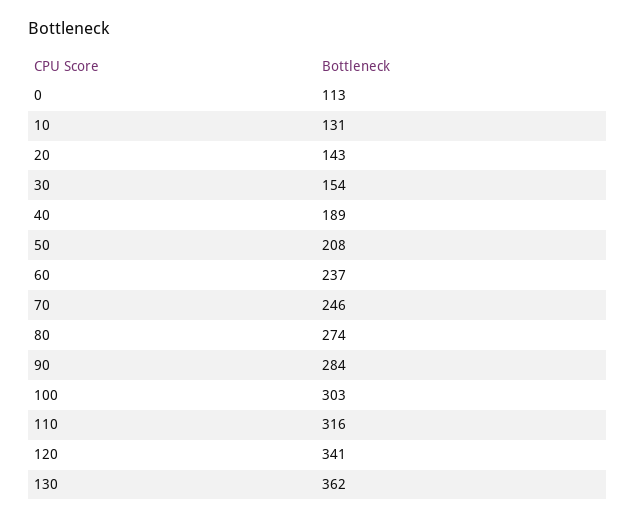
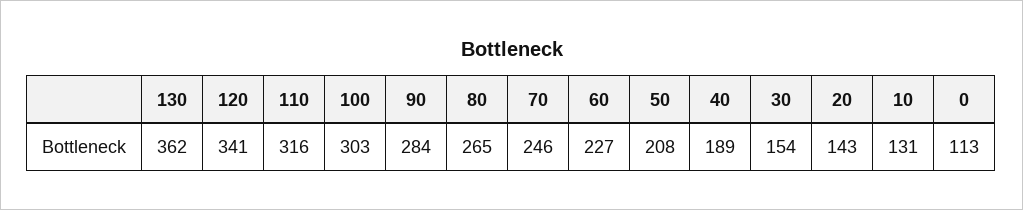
  {
    "0": 113,
    "10": 131,
    "20": 143,
    "30": 154,
    "40": 189,
    "50": 208,
-   "60": 237,
+   "60": 227,
    "70": 246,
-   "80": 274,
+   "80": 265,
    "90": 284,
    "100": 303,
    "110": 316,
    "120": 341,
    "130": 362
  }

